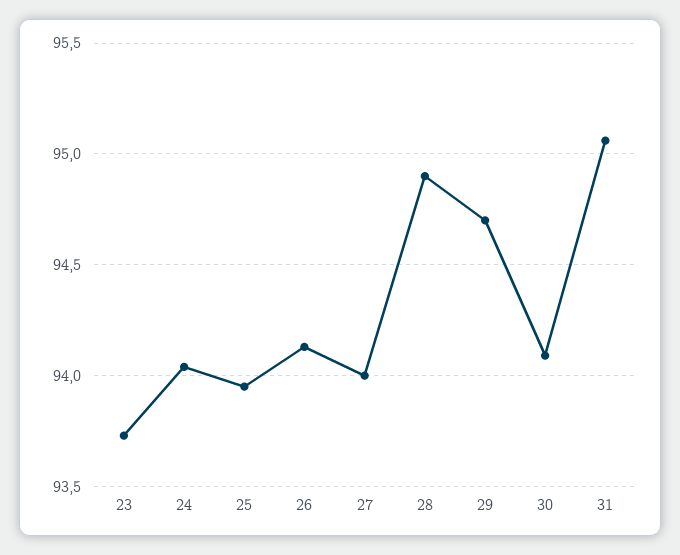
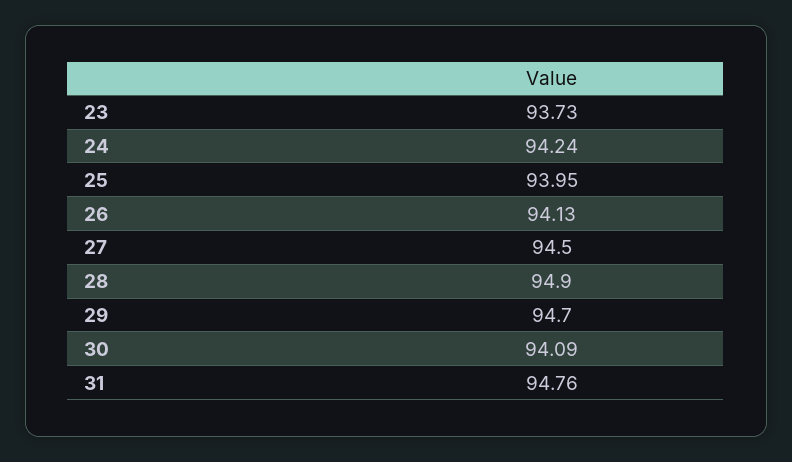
  {
    "23": 93.73,
-   "24": 94.05,
+   "24": 94.24,
    "25": 93.95,
    "26": 94.13,
-   "27": 94,
+   "27": 94.5,
    "28": 94.9,
    "29": 94.7,
    "30": 94.09,
-   "31": 95.05
+   "31": 94.76
  }

